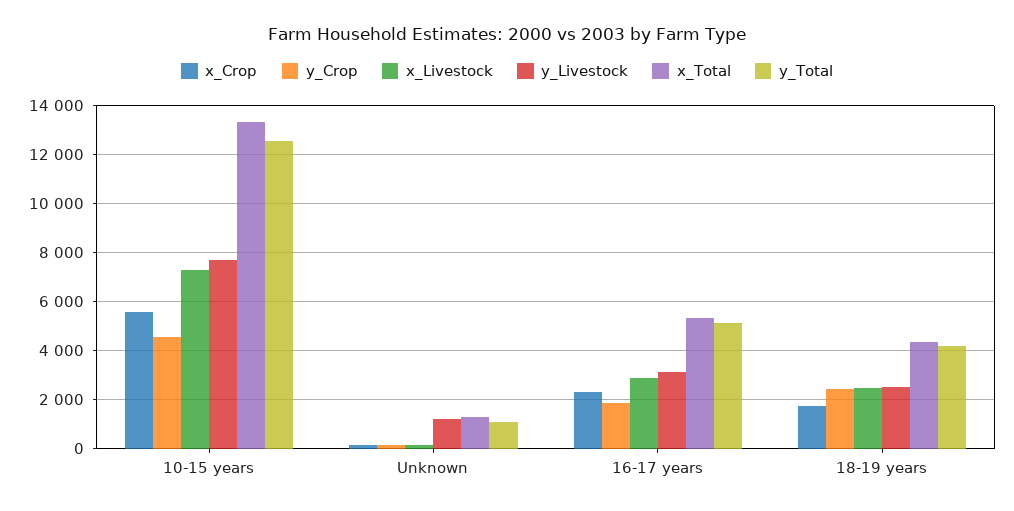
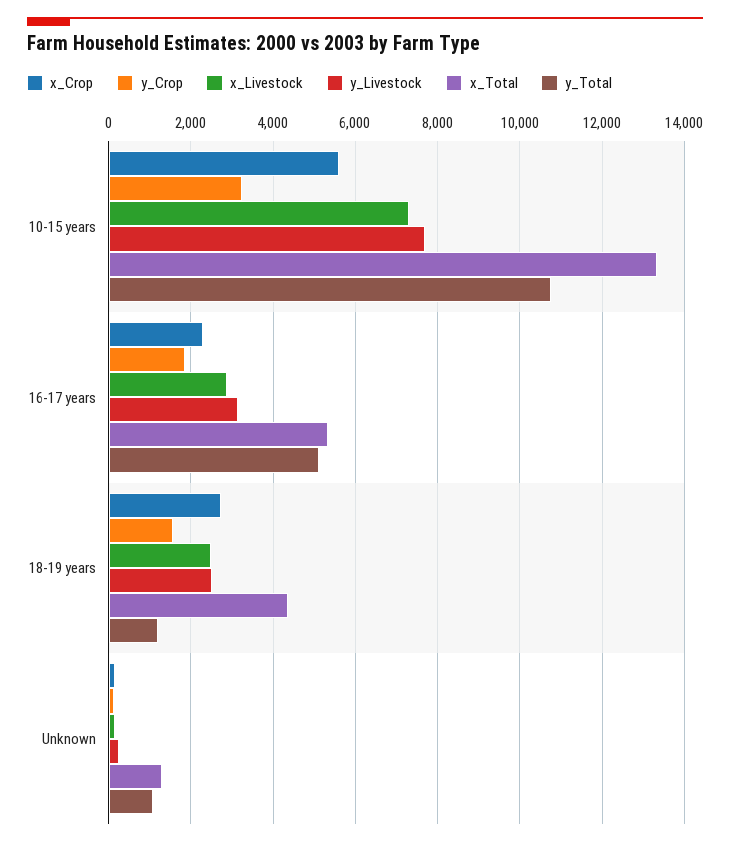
  {
    "x_Crop": {
      "10-15 years": 5600,
      "Unknown": 200,
      "16-17 years": 2400,
-     "18-19 years": 1750
+     "18-19 years": 2800
    },
    "y_Crop": {
-     "10-15 years": 4500,
+     "10-15 years": 3200,
      "Unknown": 200,
      "16-17 years": 1800,
-     "18-19 years": 2500
+     "18-19 years": 1600
    },
    "x_Livestock": {
      "10-15 years": 7400,
      "Unknown": 200,
      "16-17 years": 2800,
      "18-19 years": 2400
    },
    "y_Livestock": {
      "10-15 years": 7600,
-     "Unknown": 1250,
+     "Unknown": 200,
      "16-17 years": 3200,
      "18-19 years": 2600
    },
    "x_Total": {
      "10-15 years": 13400,
      "Unknown": 1200,
      "16-17 years": 5400,
      "18-19 years": 4400
    },
    "y_Total": {
-     "10-15 years": 12500,
+     "10-15 years": 10800,
      "Unknown": 1000,
      "16-17 years": 5200,
-     "18-19 years": 4250
+     "18-19 years": 1200
    }
  }

